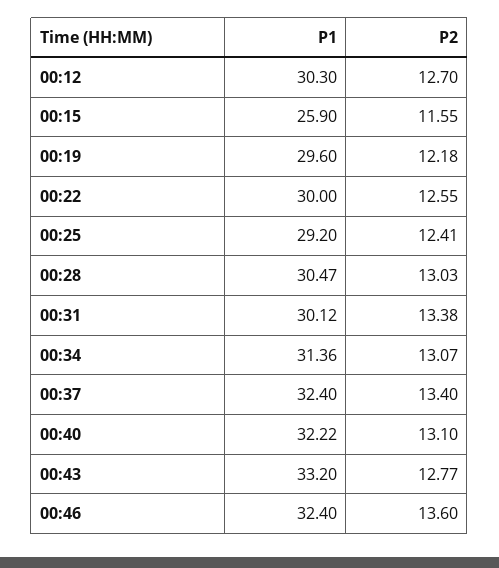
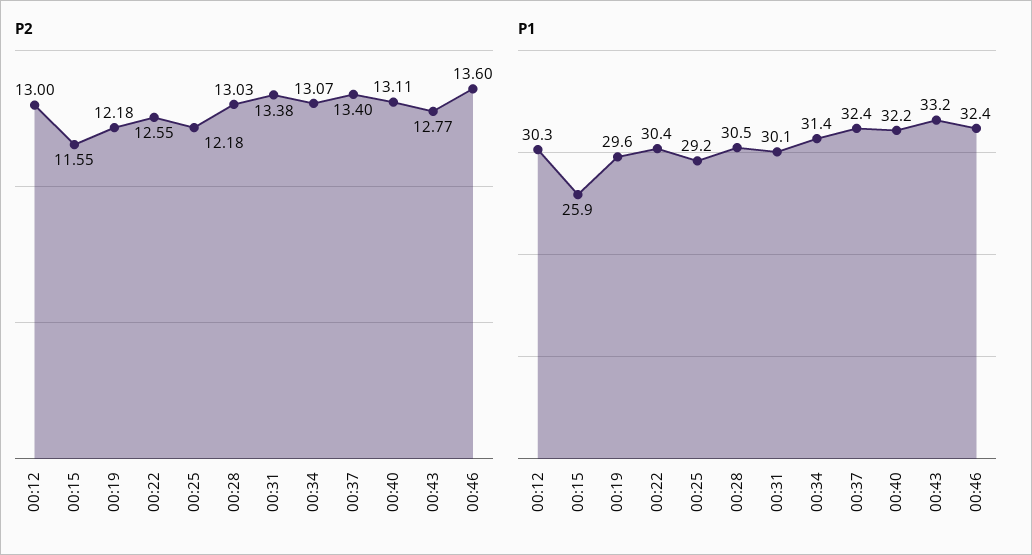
  {
    "P1": {
      "00:12": 30.3,
      "00:15": 25.9,
      "00:19": 29.6,
-     "00:22": 30,
+     "00:22": 30.4,
      "00:25": 29.2,
      "00:28": 30.47,
      "00:31": 30.12,
      "00:34": 31.36,
      "00:37": 32.4,
      "00:40": 32.22,
      "00:43": 33.2,
      "00:46": 32.4
    },
    "P2": {
-     "00:12": 12.7,
+     "00:12": 13,
      "00:15": 11.55,
      "00:19": 12.18,
      "00:22": 12.55,
-     "00:25": 12.41,
+     "00:25": 12.18,
      "00:28": 13.03,
      "00:31": 13.38,
      "00:34": 13.07,
      "00:37": 13.4,
-     "00:40": 13.1,
+     "00:40": 13.11,
      "00:43": 12.77,
      "00:46": 13.6
    }
  }

